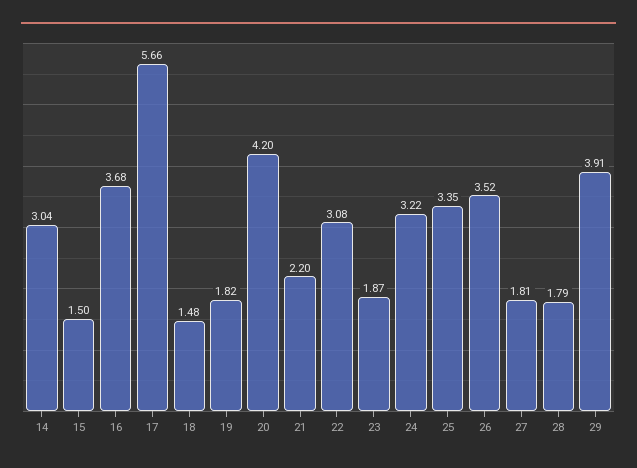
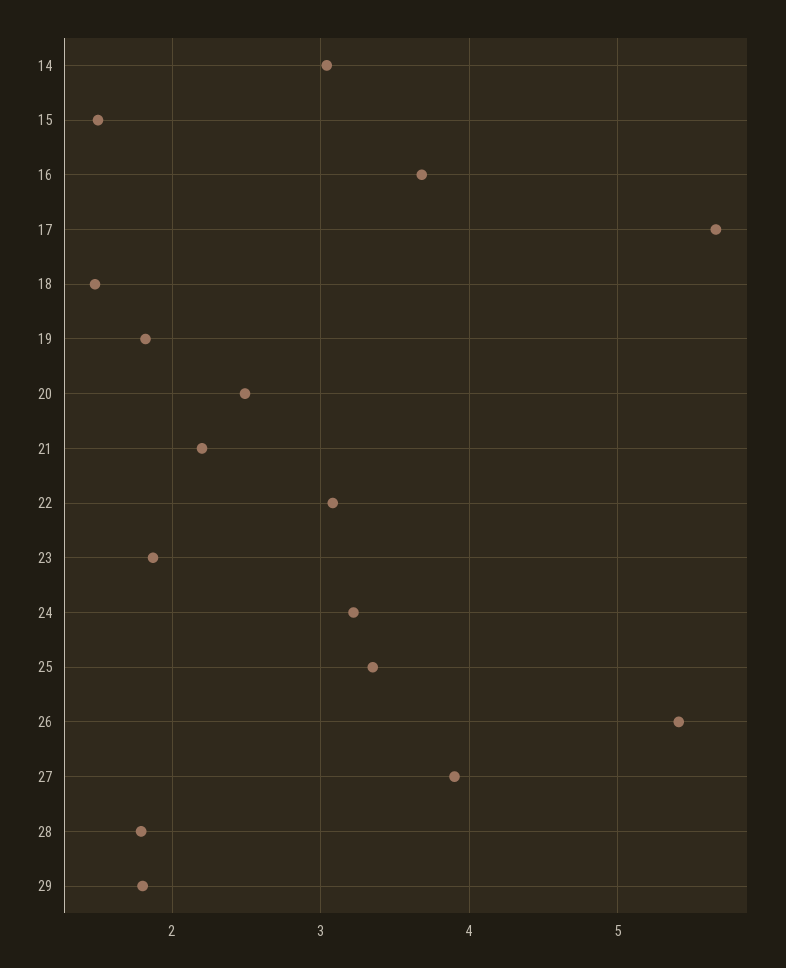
  {
    "14": 3.04,
    "15": 1.5,
    "16": 3.68,
    "17": 5.66,
    "18": 1.48,
    "19": 1.82,
-   "20": 4.2,
+   "20": 2.5,
    "21": 2.2,
    "22": 3.08,
    "23": 1.87,
    "24": 3.22,
    "25": 3.35,
-   "26": 3.52,
+   "26": 5.4,
-   "27": 1.81,
+   "27": 3.9,
    "28": 1.79,
-   "29": 3.91
+   "29": 1.8
  }

